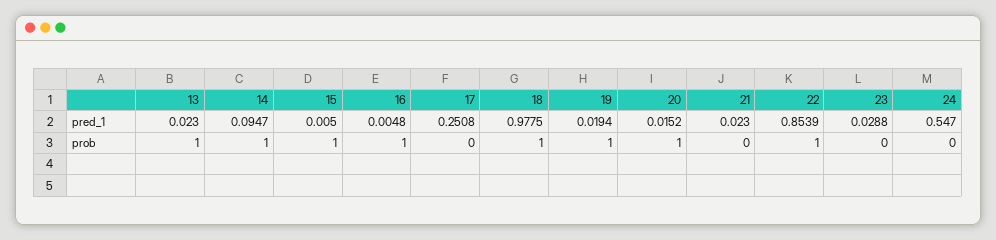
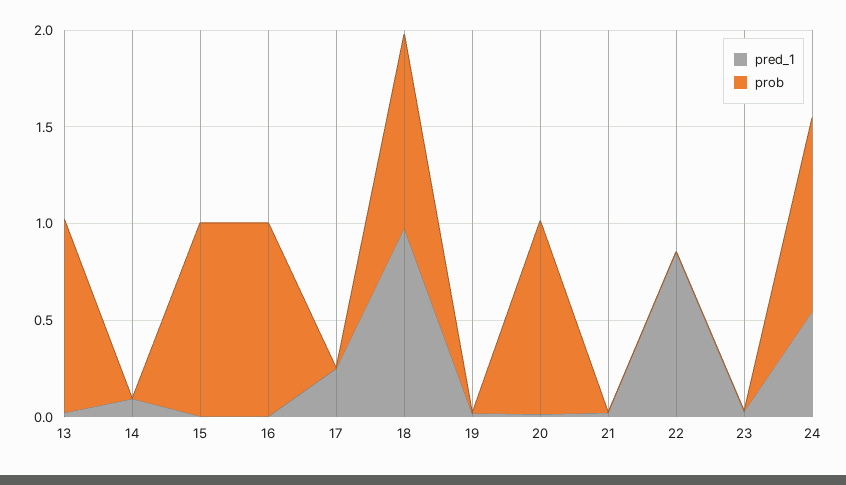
  {
    "pred_1": {
      "13": 0.023,
      "14": 0.0947,
      "15": 0.005,
      "16": 0.0048,
      "17": 0.2508,
      "18": 0.9775,
      "19": 0.0194,
      "20": 0.0152,
      "21": 0.023,
      "22": 0.8539,
      "23": 0.0288,
      "24": 0.547
    },
    "prob": {
      "13": 1,
-     "14": 1,
+     "14": 0,
      "15": 1,
      "16": 1,
      "17": 0,
      "18": 1,
-     "19": 1,
+     "19": 0,
      "20": 1,
      "21": 0,
-     "22": 1,
+     "22": 0,
      "23": 0,
-     "24": 0
+     "24": 1
    }
  }

